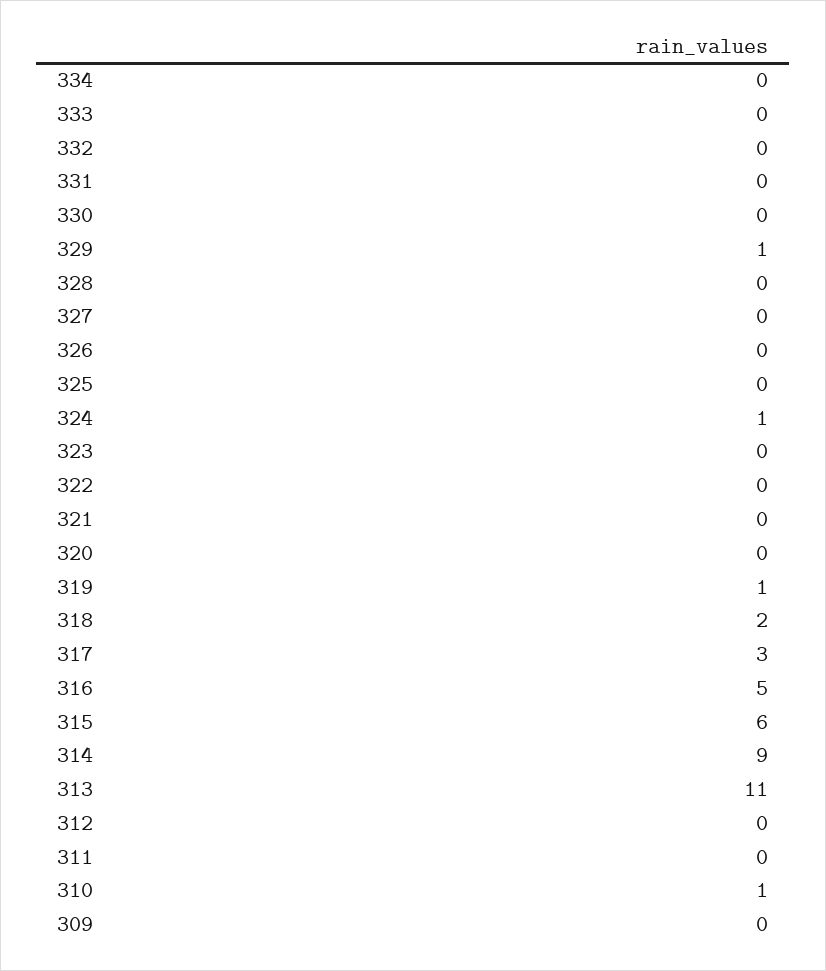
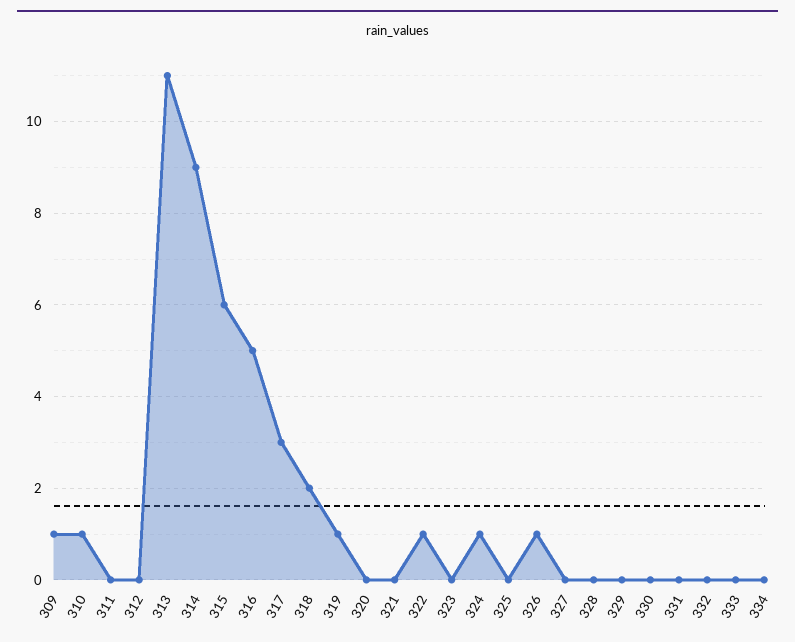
  {
    "334": 0,
    "333": 0,
    "332": 0,
    "331": 0,
    "330": 0,
-   "329": 1,
+   "329": 0,
    "328": 0,
    "327": 0,
-   "326": 0,
+   "326": 1,
    "325": 0,
    "324": 1,
    "323": 0,
-   "322": 0,
+   "322": 1,
    "321": 0,
    "320": 0,
    "319": 1,
    "318": 2,
    "317": 3,
    "316": 5,
    "315": 6,
    "314": 9,
    "313": 11,
    "312": 0,
    "311": 0,
    "310": 1,
-   "309": 0
+   "309": 1
  }

